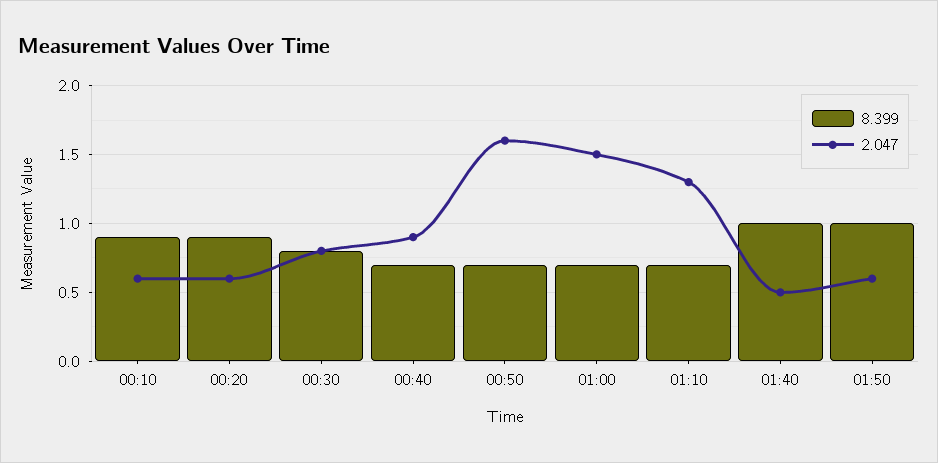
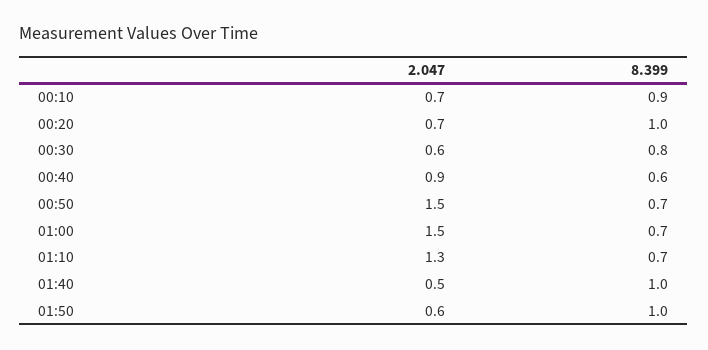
  {
    "8.399": {
      "00:10": 0.9,
-     "00:20": 0.9,
+     "00:20": 1,
      "00:30": 0.8,
-     "00:40": 0.7,
+     "00:40": 0.6,
      "00:50": 0.7,
      "01:00": 0.7,
      "01:10": 0.7,
      "01:40": 1,
      "01:50": 1
    },
    "2.047": {
-     "00:10": 0.6,
+     "00:10": 0.7,
-     "00:20": 0.6,
+     "00:20": 0.7,
-     "00:30": 0.8,
+     "00:30": 0.6,
      "00:40": 0.9,
-     "00:50": 1.6,
+     "00:50": 1.5,
      "01:00": 1.5,
      "01:10": 1.3,
      "01:40": 0.5,
      "01:50": 0.6
    }
  }

